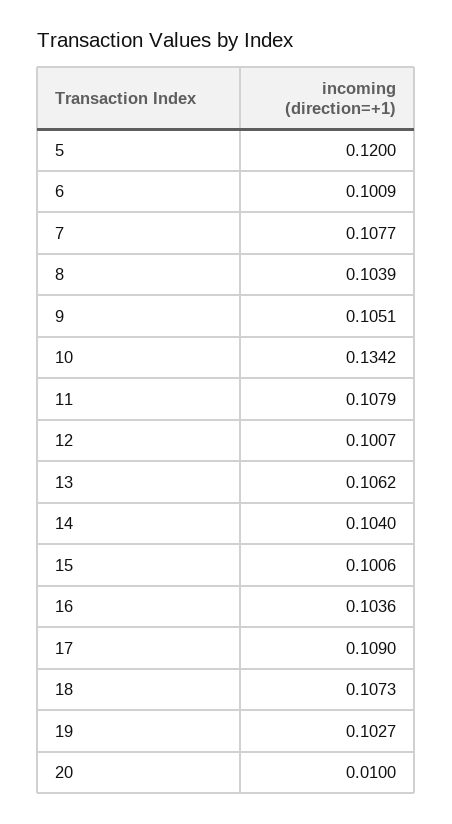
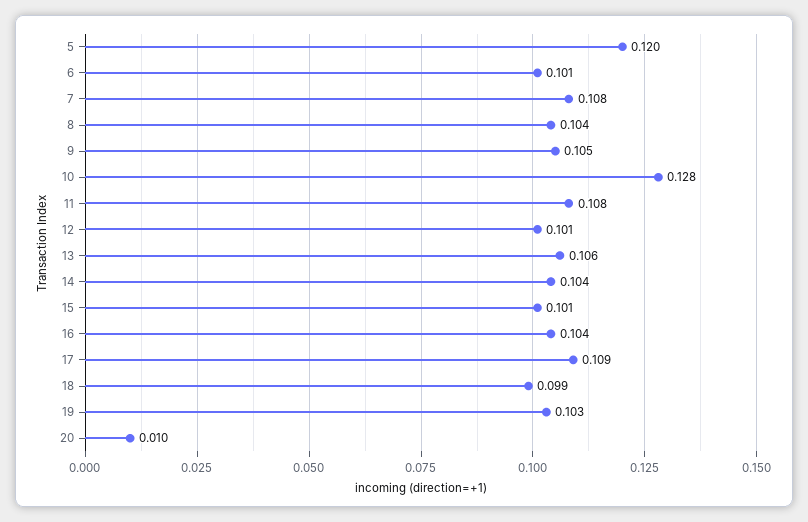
  {
    "5": 0.12,
    "6": 0.1009,
    "7": 0.1077,
    "8": 0.1039,
    "9": 0.1051,
-   "10": 0.1342,
+   "10": 0.128,
    "11": 0.1079,
    "12": 0.1007,
    "13": 0.1062,
    "14": 0.104,
    "15": 0.1006,
    "16": 0.1036,
    "17": 0.109,
-   "18": 0.1073,
+   "18": 0.099,
    "19": 0.1027,
    "20": 0.01
  }

